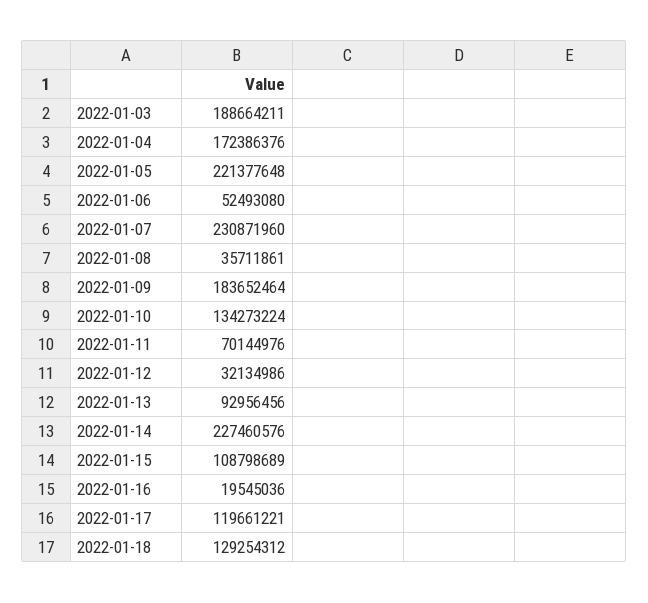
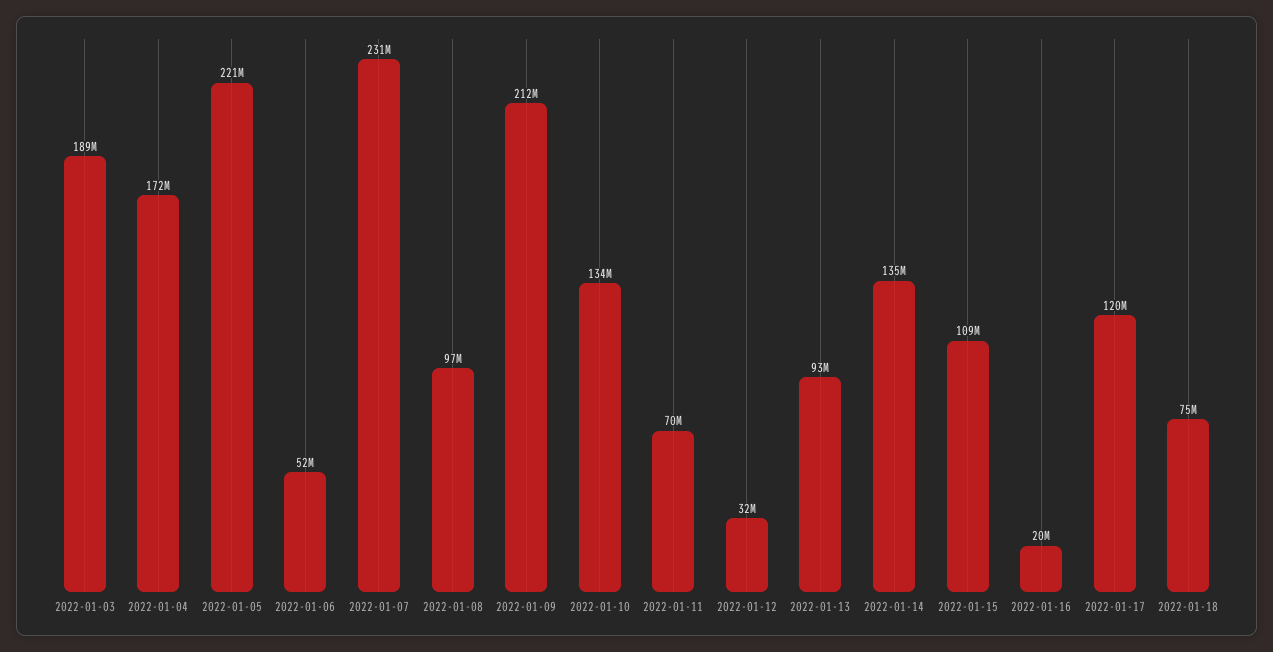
  {
    "2022-01-03": 188664211,
    "2022-01-04": 172386376,
    "2022-01-05": 221377648,
    "2022-01-06": 52493080,
    "2022-01-07": 230871960,
-   "2022-01-08": 35711861,
+   "2022-01-08": 97000000,
-   "2022-01-09": 183652464,
+   "2022-01-09": 212000000,
    "2022-01-10": 134273224,
    "2022-01-11": 70144976,
    "2022-01-12": 32134986,
    "2022-01-13": 92956456,
-   "2022-01-14": 227460576,
+   "2022-01-14": 135000000,
    "2022-01-15": 108798689,
    "2022-01-16": 19545036,
    "2022-01-17": 119661221,
-   "2022-01-18": 129254312
+   "2022-01-18": 75000000
  }

